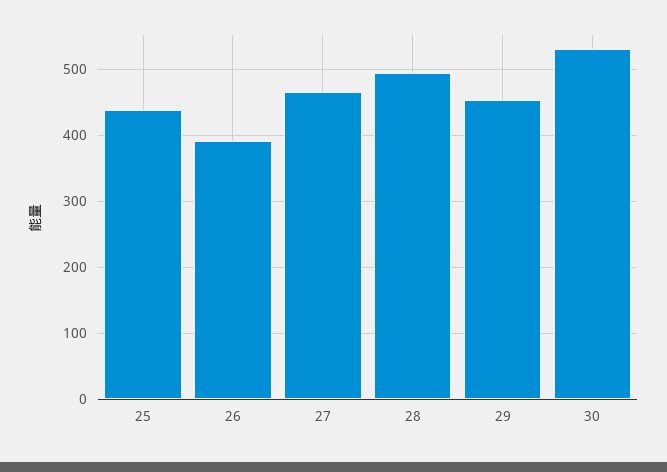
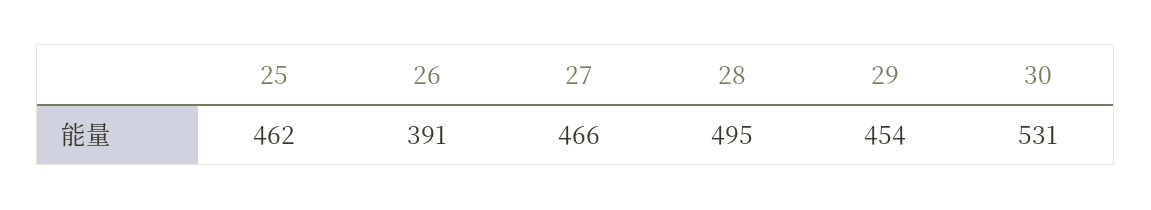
  {
-   "25": 440,
+   "25": 462,
    "26": 391,
    "27": 466,
    "28": 495,
    "29": 454,
    "30": 531
  }

